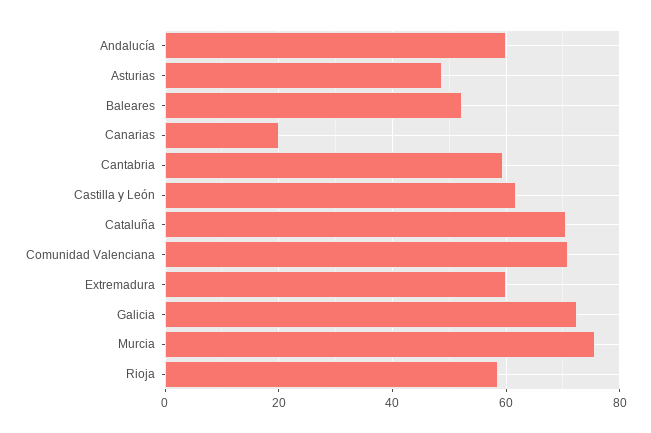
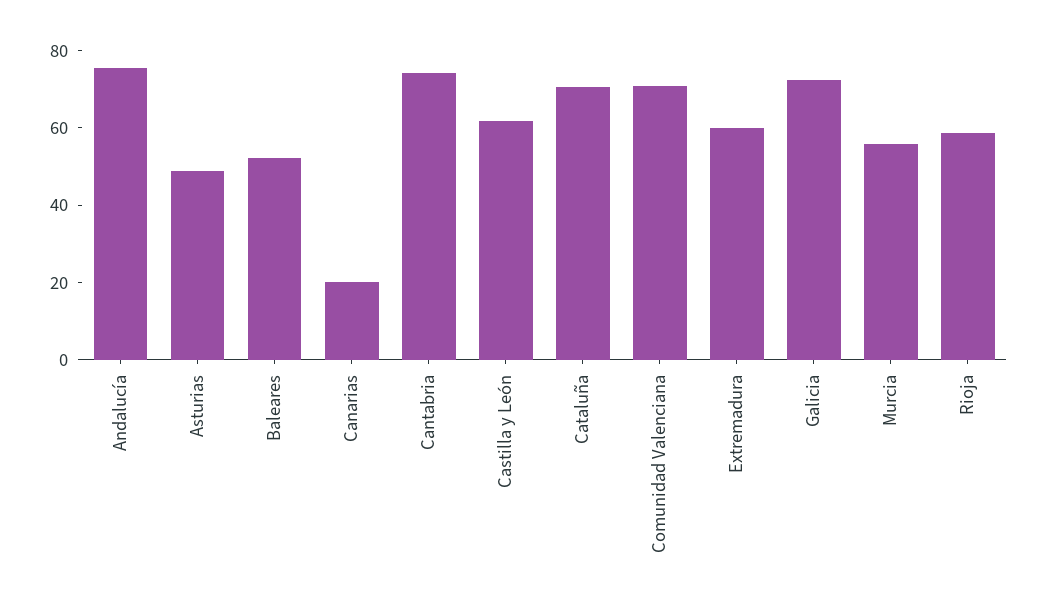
  {
-   "Andalucía": 60,
+   "Andalucía": 75,
    "Asturias": 48,
    "Baleares": 52,
    "Canarias": 20,
-   "Cantabria": 60,
+   "Cantabria": 75,
    "Castilla y León": 62,
    "Cataluña": 70,
    "Comunidad Valenciana": 70,
    "Extremadura": 60,
    "Galicia": 72,
-   "Murcia": 76,
+   "Murcia": 55,
    "Rioja": 58
  }

